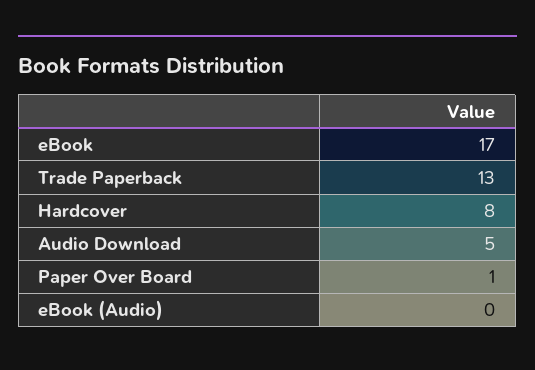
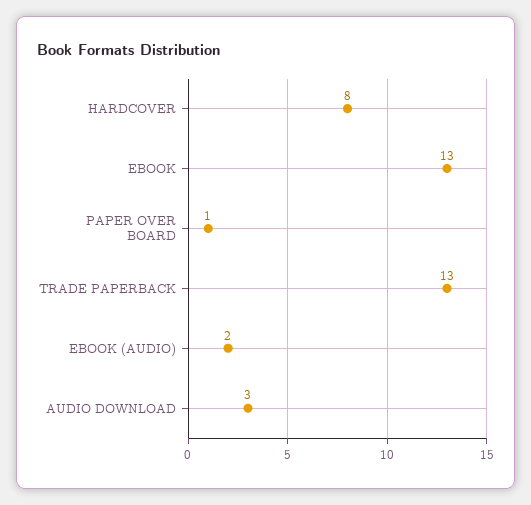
  {
-   "eBook": 17,
+   "eBook": 13,
    "Trade Paperback": 13,
    "Hardcover": 8,
-   "Audio Download": 5,
+   "Audio Download": 3,
    "Paper Over Board": 1,
-   "eBook (Audio)": 0
+   "eBook (Audio)": 2
  }

